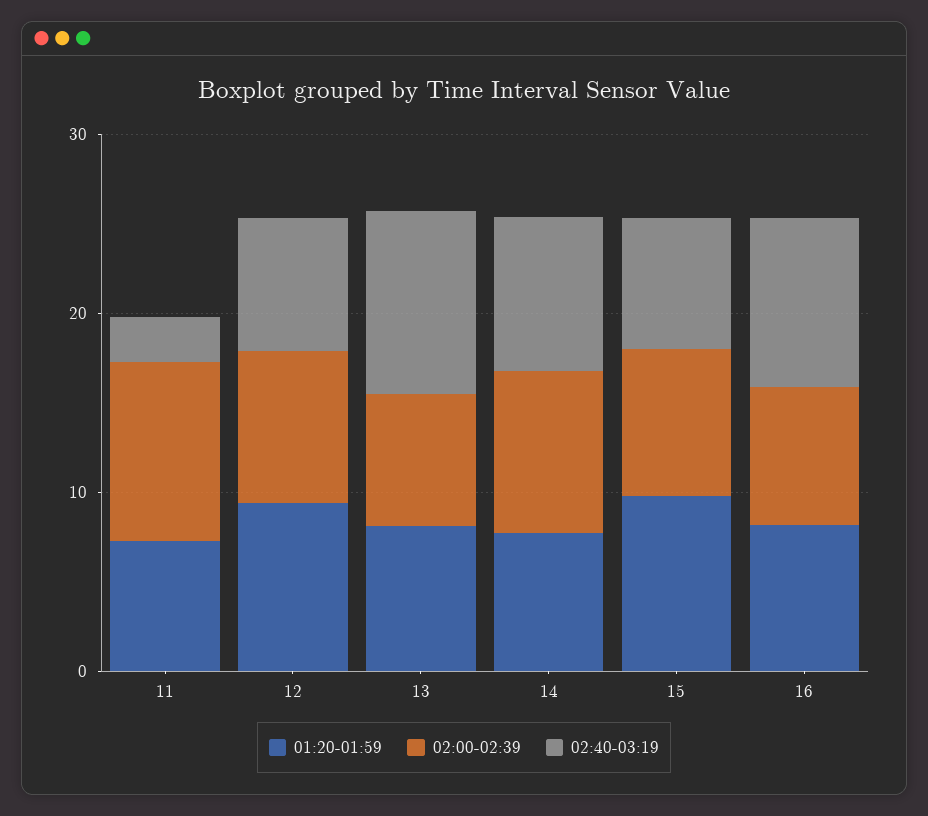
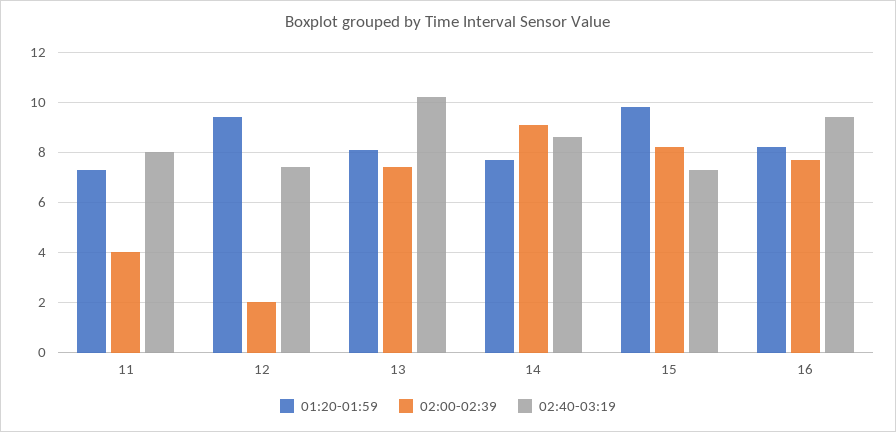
  {
    "01:20-01:59": {
      "11": 7.5,
      "12": 9.5,
      "13": 8,
      "14": 7.5,
      "15": 10,
      "16": 8
    },
    "02:00-02:39": {
-     "11": 10,
+     "11": 4,
-     "12": 8,
+     "12": 2,
      "13": 7.5,
      "14": 9,
      "15": 8,
      "16": 7.5
    },
    "02:40-03:19": {
-     "11": 2,
+     "11": 8,
      "12": 7.5,
      "13": 10,
      "14": 8.5,
      "15": 7.5,
      "16": 9.5
    }
  }

